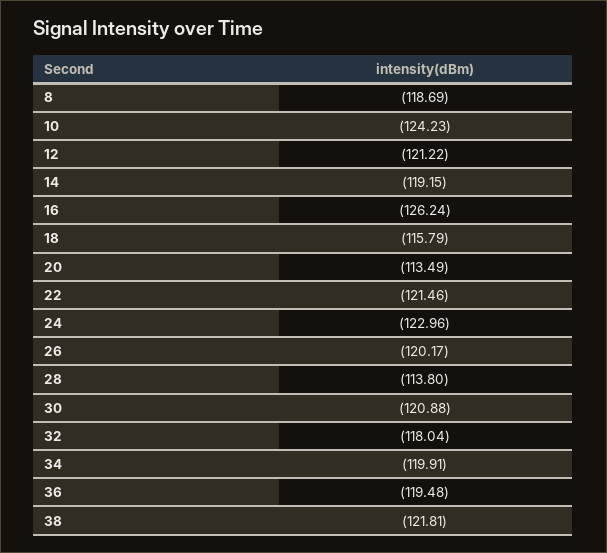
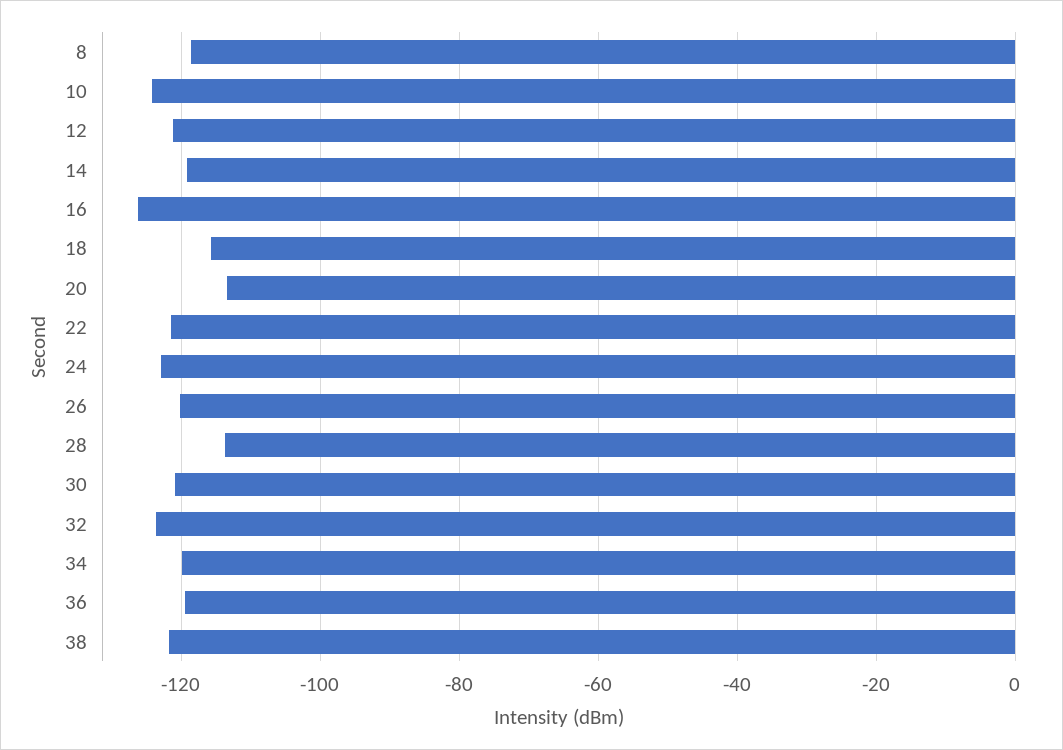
  {
    "8": -118.69,
    "10": -124.23,
    "12": -121.22,
    "14": -119.15,
    "16": -126.24,
    "18": -115.79,
    "20": -113.49,
    "22": -121.46,
    "24": -122.96,
    "26": -120.17,
    "28": -113.8,
    "30": -120.88,
-   "32": -118.04,
+   "32": -124,
    "34": -119.91,
    "36": -119.48,
    "38": -121.81
  }

